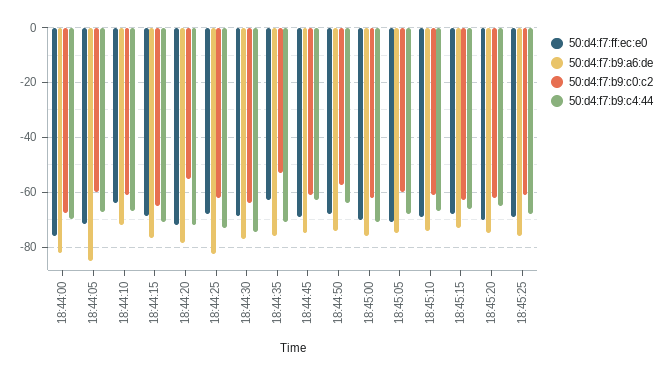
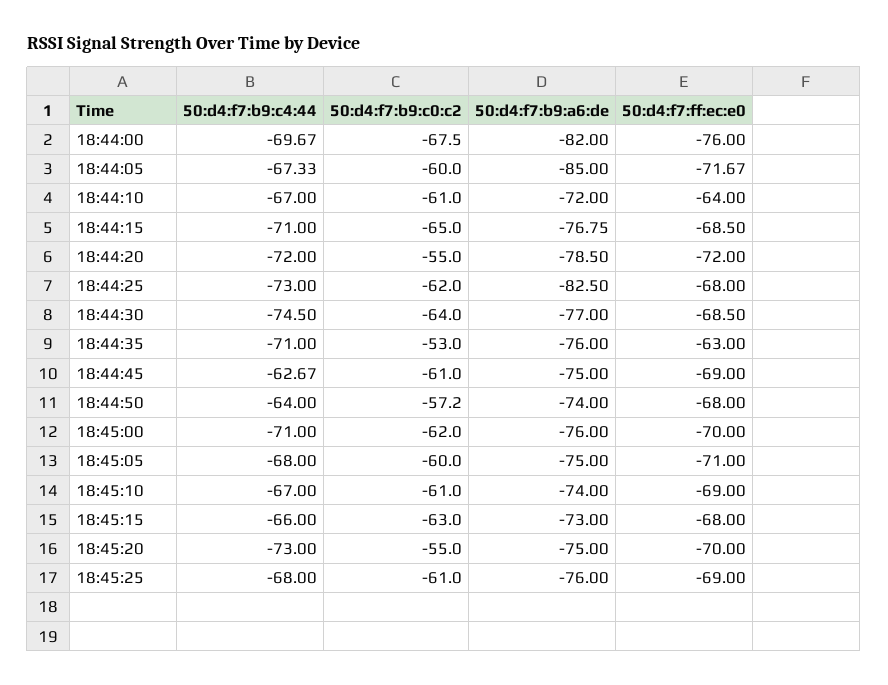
  {
    "50:d4:f7:ff:ec:e0": {
      "18:44:00": -76,
      "18:44:05": -71.67,
      "18:44:10": -64,
      "18:44:15": -68.5,
      "18:44:20": -72,
      "18:44:25": -68,
      "18:44:30": -68.5,
      "18:44:35": -63,
      "18:44:45": -69,
      "18:44:50": -68,
      "18:45:00": -70,
      "18:45:05": -71,
      "18:45:10": -69,
      "18:45:15": -68,
      "18:45:20": -70,
      "18:45:25": -69
    },
    "50:d4:f7:b9:a6:de": {
      "18:44:00": -82,
      "18:44:05": -85,
      "18:44:10": -72,
      "18:44:15": -76.75,
      "18:44:20": -78.5,
      "18:44:25": -82.5,
      "18:44:30": -77,
      "18:44:35": -76,
      "18:44:45": -75,
      "18:44:50": -74,
      "18:45:00": -76,
      "18:45:05": -75,
      "18:45:10": -74,
      "18:45:15": -73,
      "18:45:20": -75,
      "18:45:25": -76
    },
    "50:d4:f7:b9:c0:c2": {
      "18:44:00": -67.5,
      "18:44:05": -60,
      "18:44:10": -61,
      "18:44:15": -65,
      "18:44:20": -55,
      "18:44:25": -62,
      "18:44:30": -64,
      "18:44:35": -53,
      "18:44:45": -61,
      "18:44:50": -57.2,
      "18:45:00": -62,
      "18:45:05": -60,
      "18:45:10": -61,
      "18:45:15": -63,
-     "18:45:20": -62.5,
+     "18:45:20": -55,
      "18:45:25": -61
    },
    "50:d4:f7:b9:c4:44": {
      "18:44:00": -69.67,
      "18:44:05": -67.33,
      "18:44:10": -67,
      "18:44:15": -71,
      "18:44:20": -72,
      "18:44:25": -73,
      "18:44:30": -74.5,
      "18:44:35": -71,
      "18:44:45": -62.67,
      "18:44:50": -64,
      "18:45:00": -71,
      "18:45:05": -68,
      "18:45:10": -67,
      "18:45:15": -66,
-     "18:45:20": -65,
+     "18:45:20": -73,
      "18:45:25": -68
    }
  }

